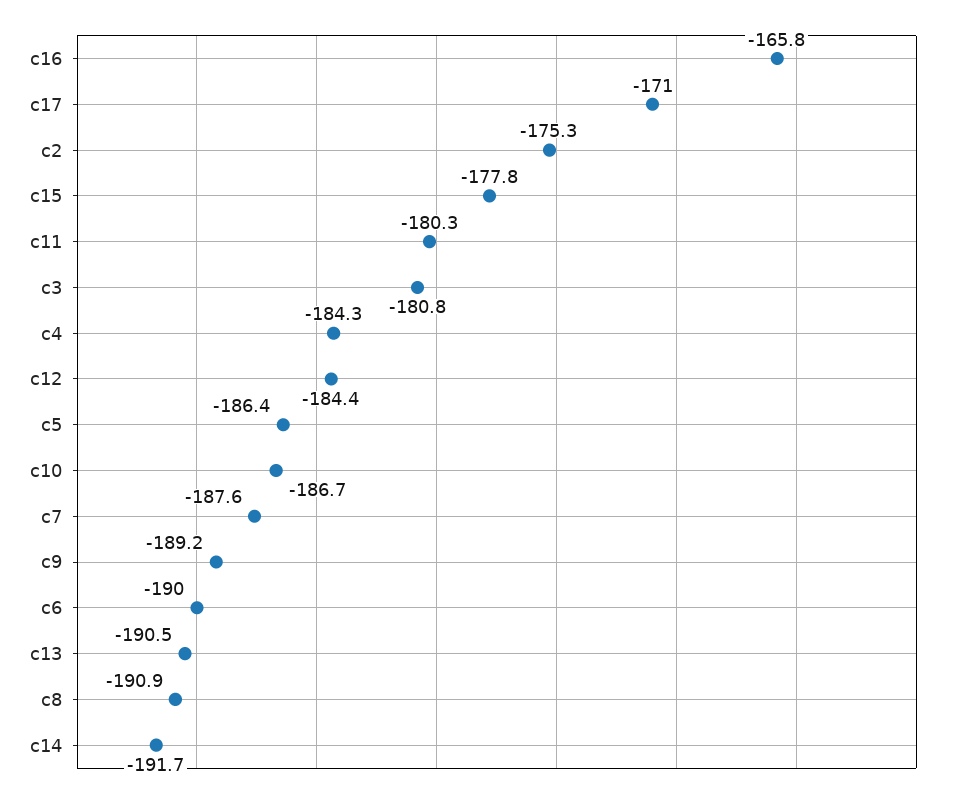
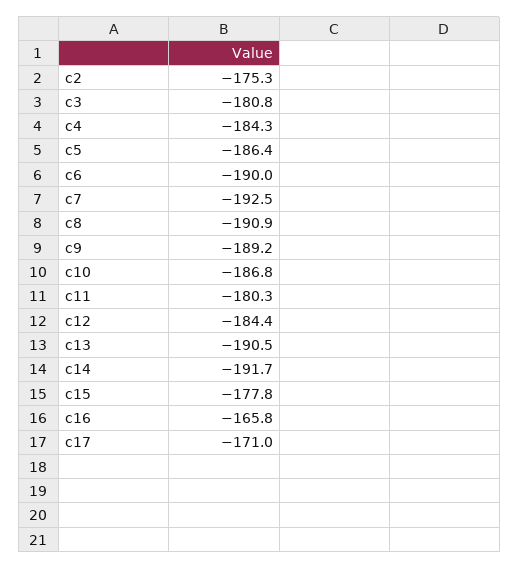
  {
    "c16": -165.8,
    "c17": -171,
    "c2": -175.3,
    "c15": -177.8,
    "c11": -180.3,
    "c3": -180.8,
    "c4": -184.3,
    "c12": -184.4,
    "c5": -186.4,
-   "c10": -186.7,
+   "c10": -186.8,
-   "c7": -187.6,
+   "c7": -192.5,
    "c9": -189.2,
    "c6": -190,
    "c13": -190.5,
    "c8": -190.9,
    "c14": -191.7
  }

